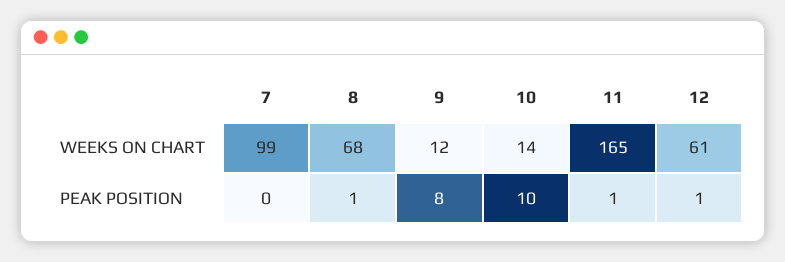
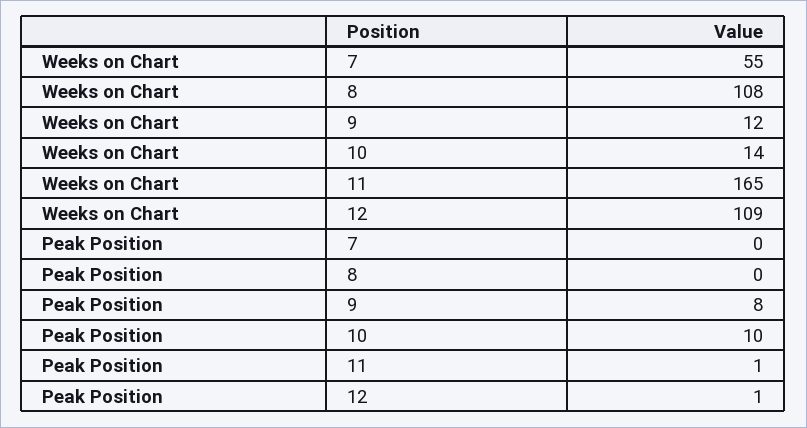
  {
    "7": {
-     "WEEKS ON CHART": 99,
+     "WEEKS ON CHART": 55,
      "PEAK POSITION": 0
    },
    "8": {
-     "WEEKS ON CHART": 68,
+     "WEEKS ON CHART": 108,
-     "PEAK POSITION": 1
+     "PEAK POSITION": 0
    },
    "9": {
      "WEEKS ON CHART": 12,
      "PEAK POSITION": 8
    },
    "10": {
      "WEEKS ON CHART": 14,
      "PEAK POSITION": 10
    },
    "11": {
      "WEEKS ON CHART": 165,
      "PEAK POSITION": 1
    },
    "12": {
-     "WEEKS ON CHART": 61,
+     "WEEKS ON CHART": 109,
      "PEAK POSITION": 1
    }
  }

